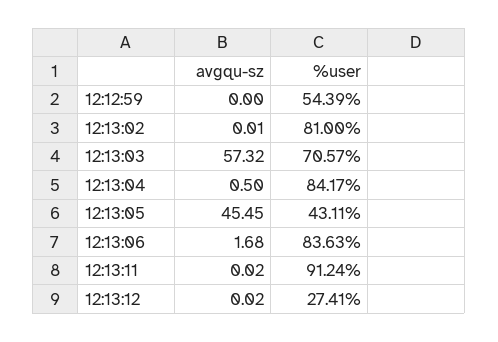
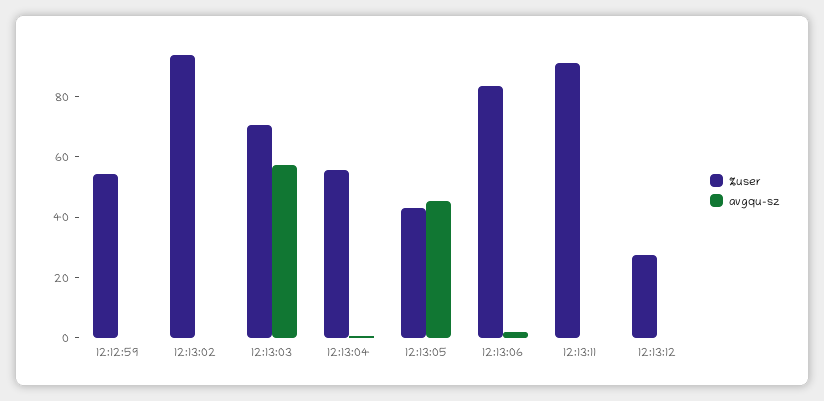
  {
    "avgqu-sz": {
      "12:12:59": 0,
      "12:13:02": 0.01,
      "12:13:03": 57.32,
      "12:13:04": 0.5,
      "12:13:05": 45.45,
      "12:13:06": 1.68,
      "12:13:11": 0.02,
      "12:13:12": 0.02
    },
    "%user": {
      "12:12:59": 54.39,
-     "12:13:02": 81,
+     "12:13:02": 95,
      "12:13:03": 70.57,
-     "12:13:04": 84.17,
+     "12:13:04": 55,
      "12:13:05": 43.11,
      "12:13:06": 83.63,
      "12:13:11": 91.24,
      "12:13:12": 27.41
    }
  }

